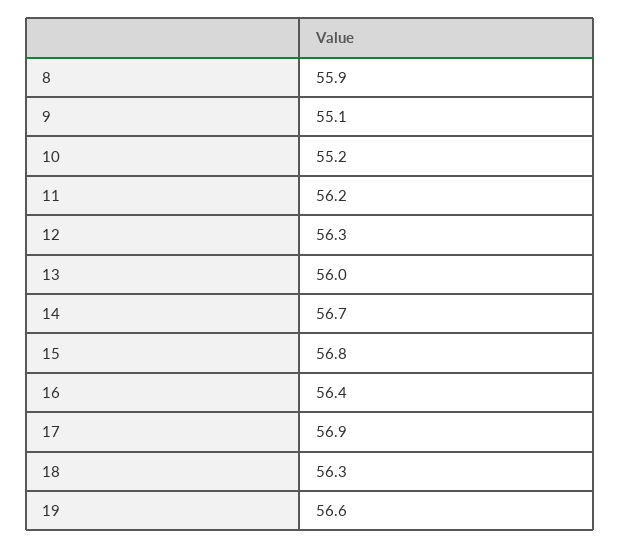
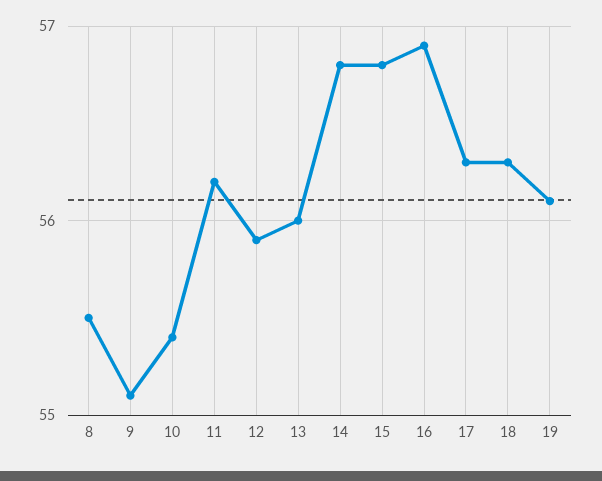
  {
-   "8": 55.9,
+   "8": 55.5,
    "9": 55.1,
-   "10": 55.2,
+   "10": 55.4,
    "11": 56.2,
-   "12": 56.3,
+   "12": 55.9,
    "13": 56,
-   "14": 56.7,
+   "14": 56.8,
    "15": 56.8,
-   "16": 56.4,
+   "16": 56.9,
-   "17": 56.9,
+   "17": 56.3,
    "18": 56.3,
-   "19": 56.6
+   "19": 56.1
  }

